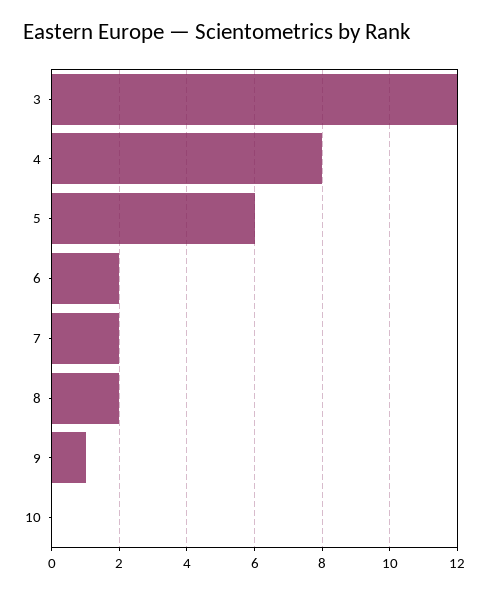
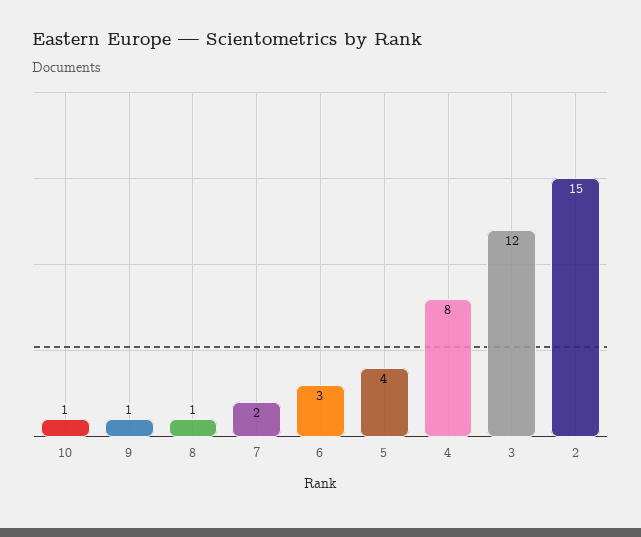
  {
    "3": 12,
    "4": 8,
-   "5": 6,
+   "5": 4,
-   "6": 2,
+   "6": 3,
    "7": 2,
-   "8": 2,
+   "8": 1,
    "9": 1,
-   "10": 0
+   "10": 1,
+   "2": 15
  }

